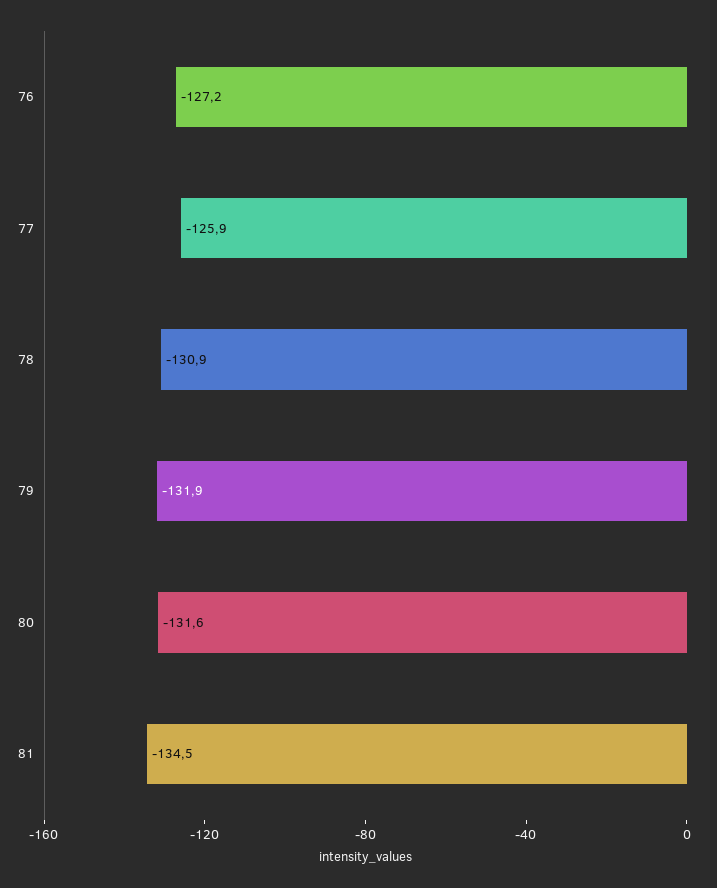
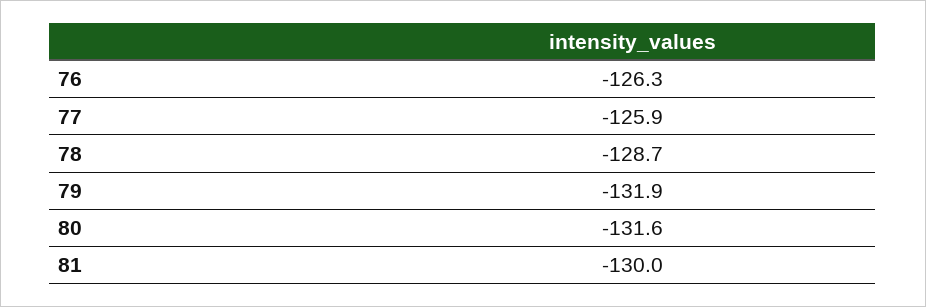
  {
-   "76": -127.2,
+   "76": -126.3,
    "77": -125.9,
-   "78": -130.9,
+   "78": -128.7,
    "79": -131.9,
    "80": -131.6,
-   "81": -134.5
+   "81": -130
  }

